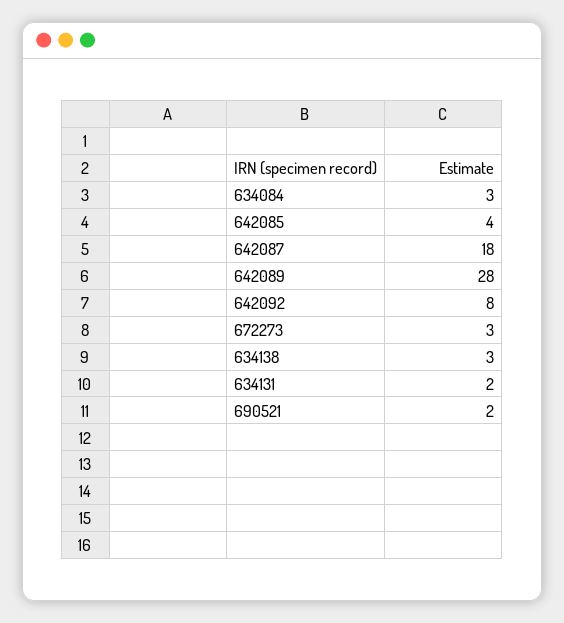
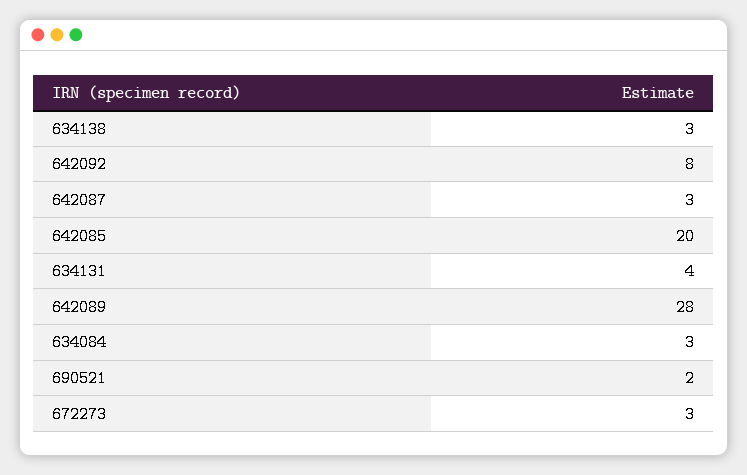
  {
    "634084": 3,
-   "642085": 4,
+   "642085": 20,
-   "642087": 18,
+   "642087": 3,
    "642089": 28,
    "642092": 8,
    "672273": 3,
    "634138": 3,
-   "634131": 2,
+   "634131": 4,
    "690521": 2
  }

